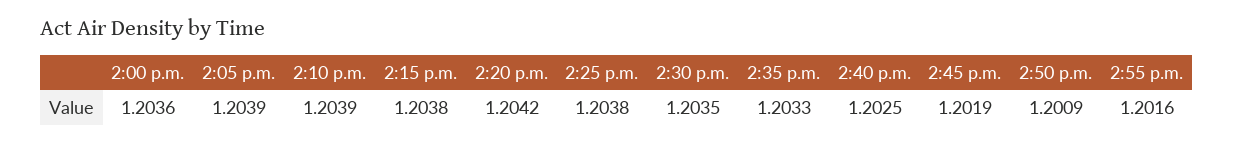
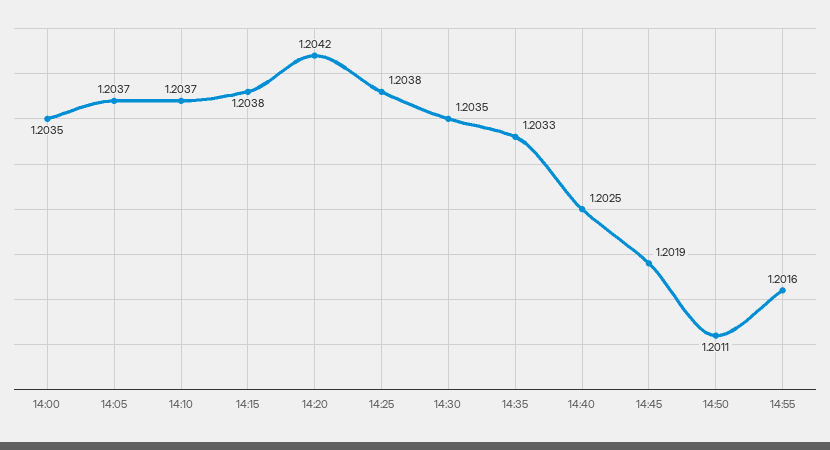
  {
-   "2:00 p.m.": 1.2036,
+   "2:00 p.m.": 1.2035,
-   "2:05 p.m.": 1.2039,
+   "2:05 p.m.": 1.2037,
-   "2:10 p.m.": 1.2039,
+   "2:10 p.m.": 1.2037,
    "2:15 p.m.": 1.2038,
    "2:20 p.m.": 1.2042,
    "2:25 p.m.": 1.2038,
    "2:30 p.m.": 1.2035,
    "2:35 p.m.": 1.2033,
    "2:40 p.m.": 1.2025,
    "2:45 p.m.": 1.2019,
-   "2:50 p.m.": 1.2009,
+   "2:50 p.m.": 1.2011,
    "2:55 p.m.": 1.2016
  }

